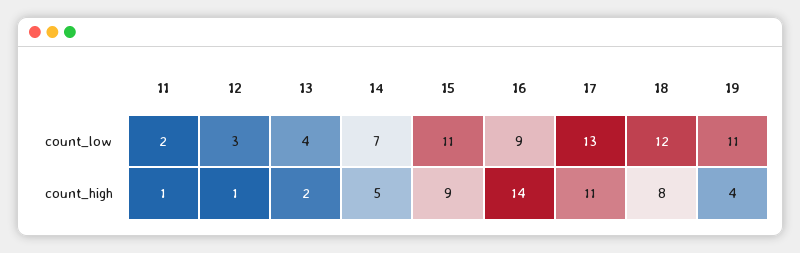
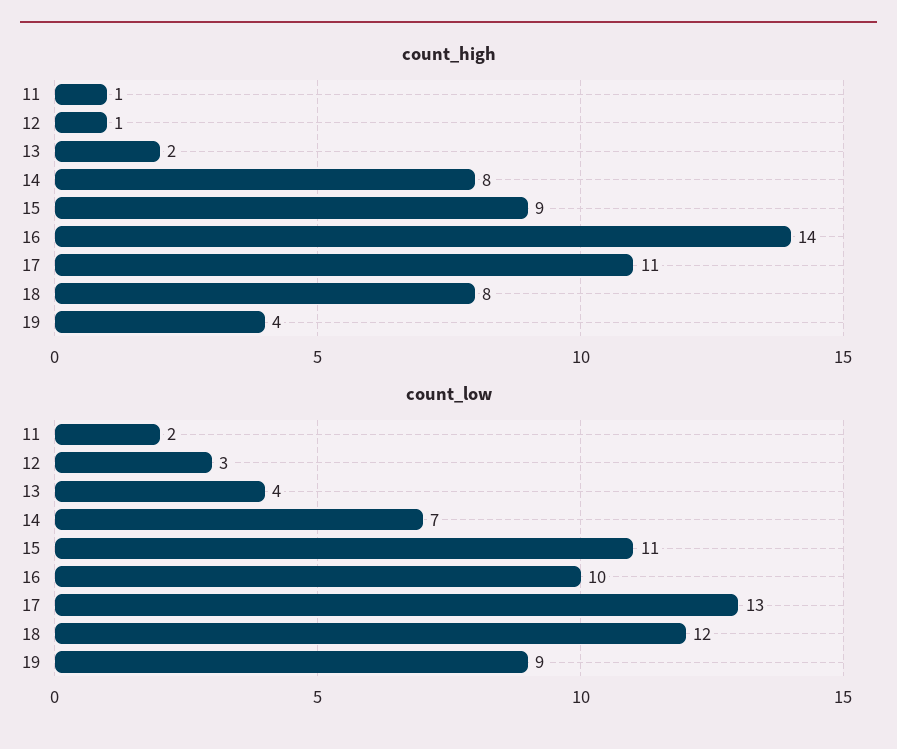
  {
    "count_low": {
      "11": 2,
      "12": 3,
      "13": 4,
      "14": 7,
      "15": 11,
-     "16": 9,
+     "16": 10,
      "17": 13,
      "18": 12,
-     "19": 11
+     "19": 9
    },
    "count_high": {
      "11": 1,
      "12": 1,
      "13": 2,
-     "14": 5,
+     "14": 8,
      "15": 9,
      "16": 14,
      "17": 11,
      "18": 8,
      "19": 4
    }
  }

